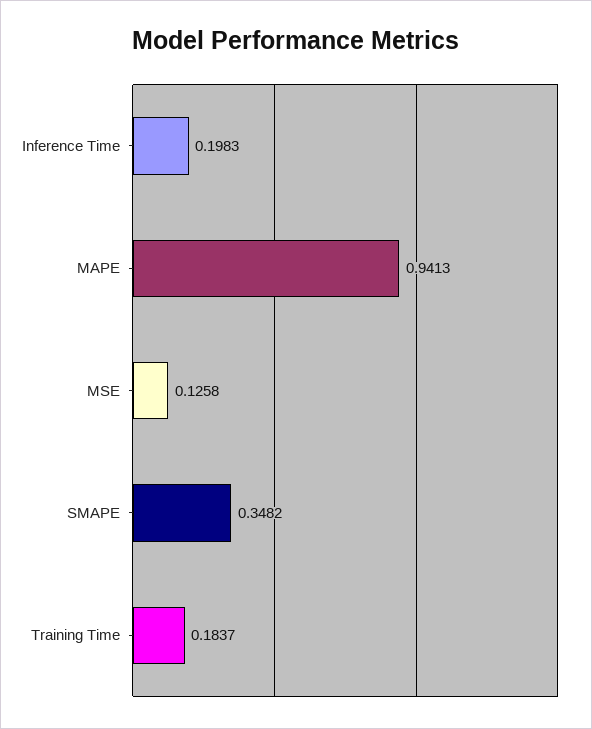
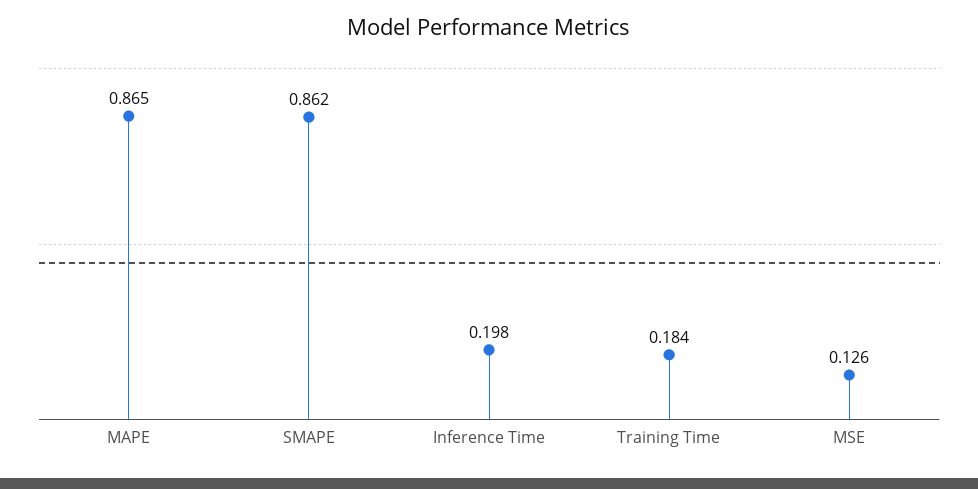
  {
    "Inference Time": 0.1983,
-   "MAPE": 0.9413,
+   "MAPE": 0.865,
    "MSE": 0.1258,
-   "SMAPE": 0.3482,
+   "SMAPE": 0.862,
    "Training Time": 0.1837
  }

